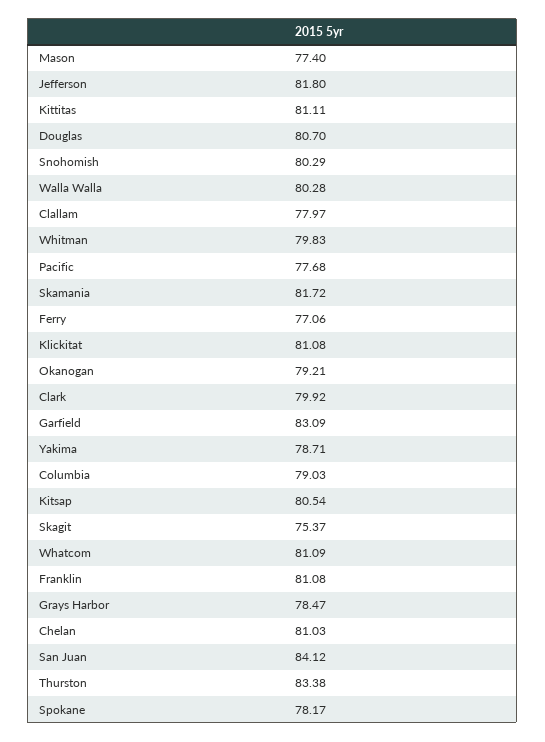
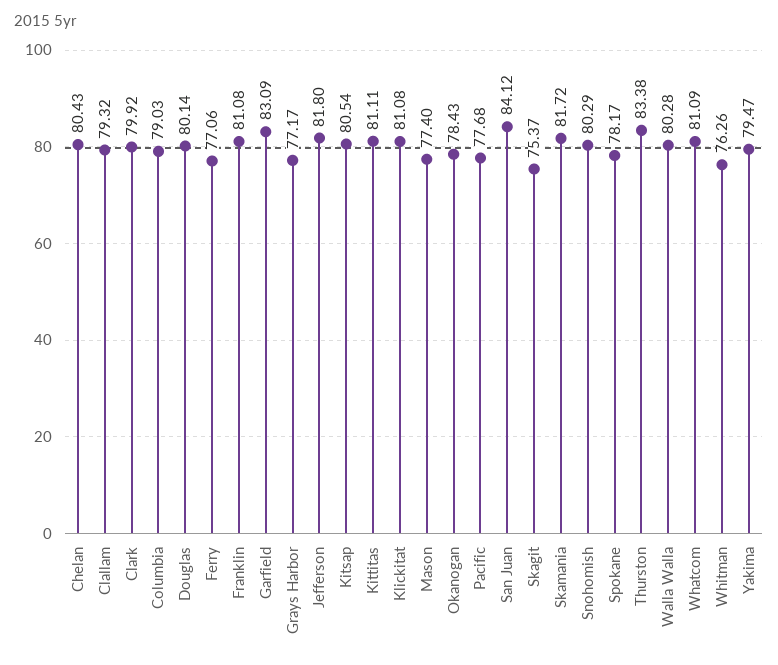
  {
    "Mason": 77.4,
    "Jefferson": 81.8,
    "Kittitas": 81.11,
-   "Douglas": 80.7,
+   "Douglas": 80.14,
    "Snohomish": 80.29,
    "Walla Walla": 80.28,
-   "Clallam": 77.97,
+   "Clallam": 79.32,
-   "Whitman": 79.83,
+   "Whitman": 76.26,
    "Pacific": 77.68,
    "Skamania": 81.72,
    "Ferry": 77.06,
    "Klickitat": 81.08,
-   "Okanogan": 79.21,
+   "Okanogan": 78.43,
    "Clark": 79.92,
    "Garfield": 83.09,
-   "Yakima": 78.71,
+   "Yakima": 79.47,
    "Columbia": 79.03,
    "Kitsap": 80.54,
    "Skagit": 75.37,
    "Whatcom": 81.09,
    "Franklin": 81.08,
-   "Grays Harbor": 78.47,
+   "Grays Harbor": 77.17,
-   "Chelan": 81.03,
+   "Chelan": 80.43,
    "San Juan": 84.12,
    "Thurston": 83.38,
    "Spokane": 78.17
  }

